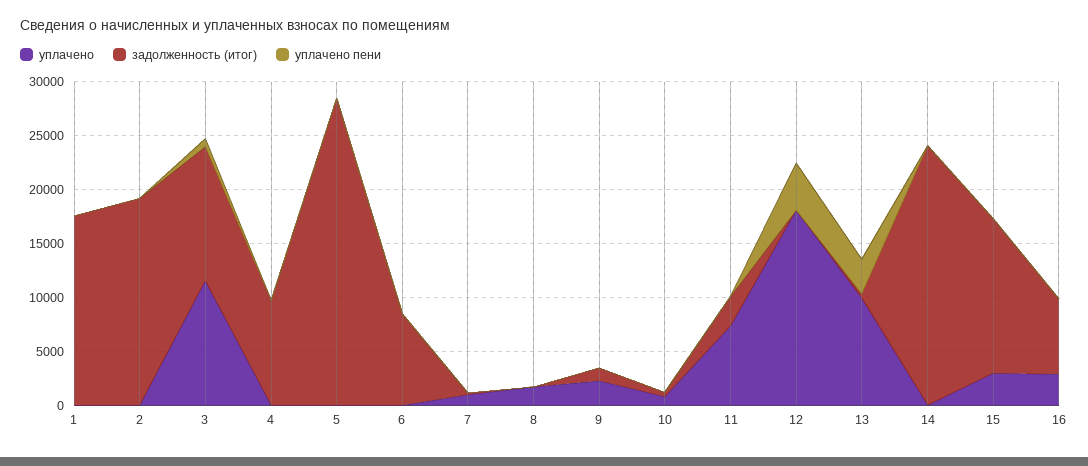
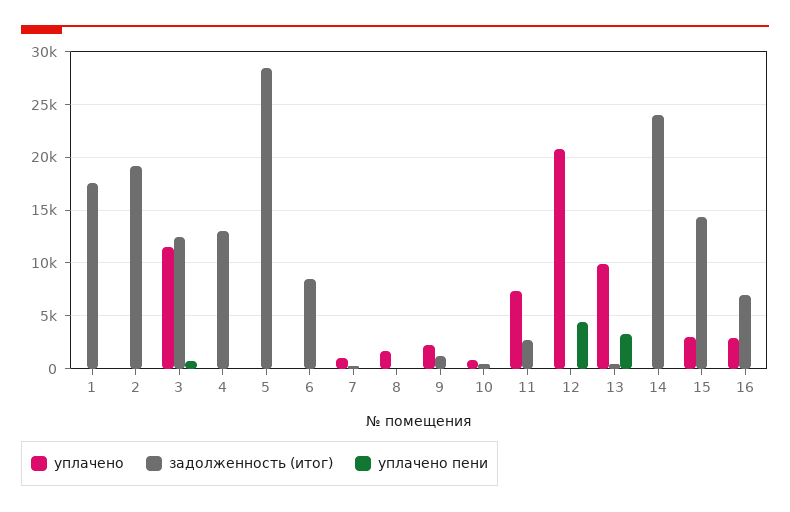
  {
    "уплачено": {
      "1": 0,
      "2": 0,
      "3": 12000,
      "4": 0,
      "5": 0,
      "6": 0,
      "7": 1000,
      "8": 2000,
      "9": 2000,
      "10": 1000,
      "11": 7000,
-     "12": 18000,
+     "12": 21000,
      "13": 10000,
      "14": 0,
      "15": 3000,
      "16": 3000
    },
    "задолженность (итог)": {
      "1": 18000,
      "2": 19000,
      "3": 12000,
-     "4": 10000,
+     "4": 13000,
      "5": 28000,
      "6": 8000,
      "7": 0,
      "8": 0,
      "9": 1000,
      "10": 0,
      "11": 3000,
      "12": 0,
      "13": 0,
      "14": 24000,
      "15": 14000,
      "16": 7000
    },
    "уплачено пени": {
      "1": 0,
      "2": 0,
      "3": 1000,
      "4": 0,
      "5": 0,
      "6": 0,
      "7": 0,
      "8": 0,
      "9": 0,
      "10": 0,
      "11": 0,
      "12": 4000,
      "13": 3000,
      "14": 0,
      "15": 0,
      "16": 0
    }
  }

